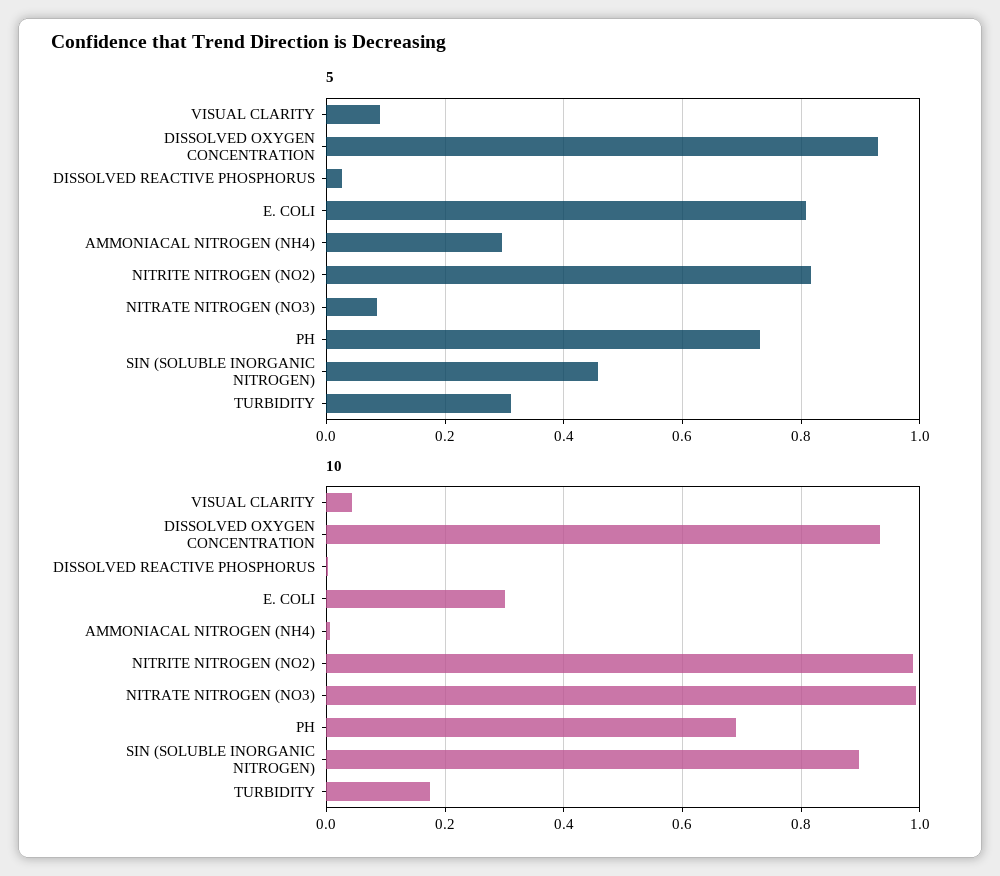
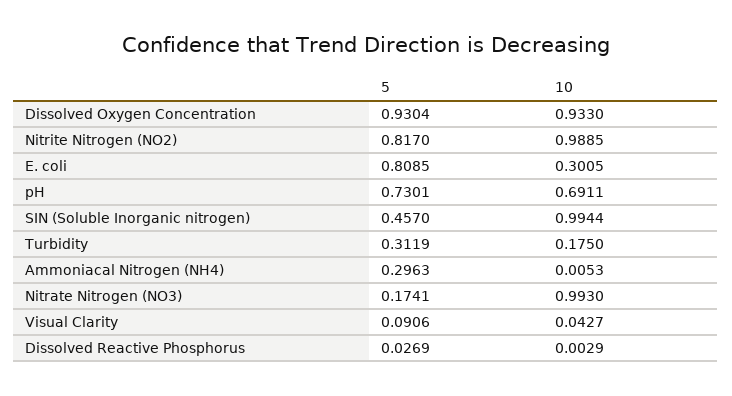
  {
    "5": {
      "VISUAL CLARITY": 0.0906,
      "DISSOLVED OXYGEN CONCENTRATION": 0.9304,
      "DISSOLVED REACTIVE PHOSPHORUS": 0.0269,
      "E. COLI": 0.8085,
      "AMMONIACAL NITROGEN (NH4)": 0.2963,
      "NITRITE NITROGEN (NO2)": 0.817,
-     "NITRATE NITROGEN (NO3)": 0.08,
+     "NITRATE NITROGEN (NO3)": 0.1741,
      "PH": 0.7301,
      "SIN (SOLUBLE INORGANIC NITROGEN)": 0.457,
      "TURBIDITY": 0.3119
    },
    "10": {
      "VISUAL CLARITY": 0.0427,
      "DISSOLVED OXYGEN CONCENTRATION": 0.933,
      "DISSOLVED REACTIVE PHOSPHORUS": 0.0029,
      "E. COLI": 0.3005,
      "AMMONIACAL NITROGEN (NH4)": 0.0053,
      "NITRITE NITROGEN (NO2)": 0.9885,
      "NITRATE NITROGEN (NO3)": 0.993,
      "PH": 0.6911,
-     "SIN (SOLUBLE INORGANIC NITROGEN)": 0.9,
+     "SIN (SOLUBLE INORGANIC NITROGEN)": 0.9944,
      "TURBIDITY": 0.175
    }
  }

